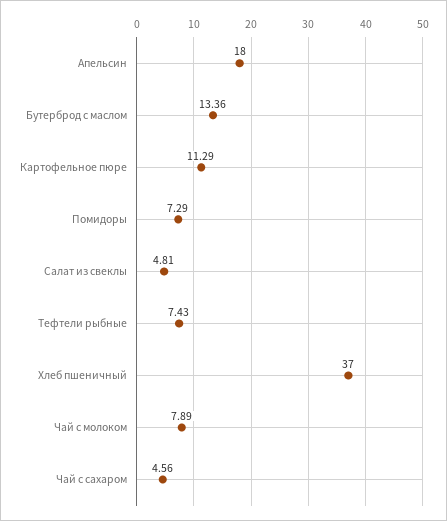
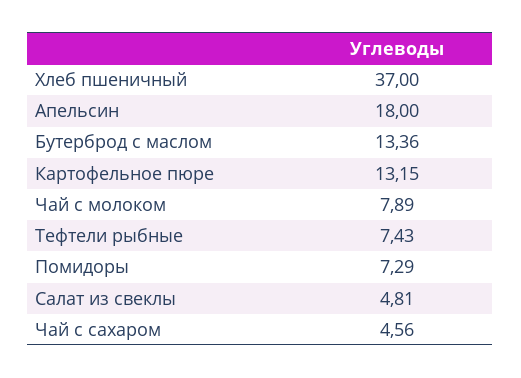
  {
    "Апельсин": 18,
    "Бутерброд с маслом": 13.36,
-   "Картофельное пюре": 11.29,
+   "Картофельное пюре": 13.15,
    "Помидоры": 7.29,
    "Салат из свеклы": 4.81,
    "Тефтели рыбные": 7.43,
    "Хлеб пшеничный": 37,
    "Чай с молоком": 7.89,
    "Чай с сахаром": 4.56
  }

